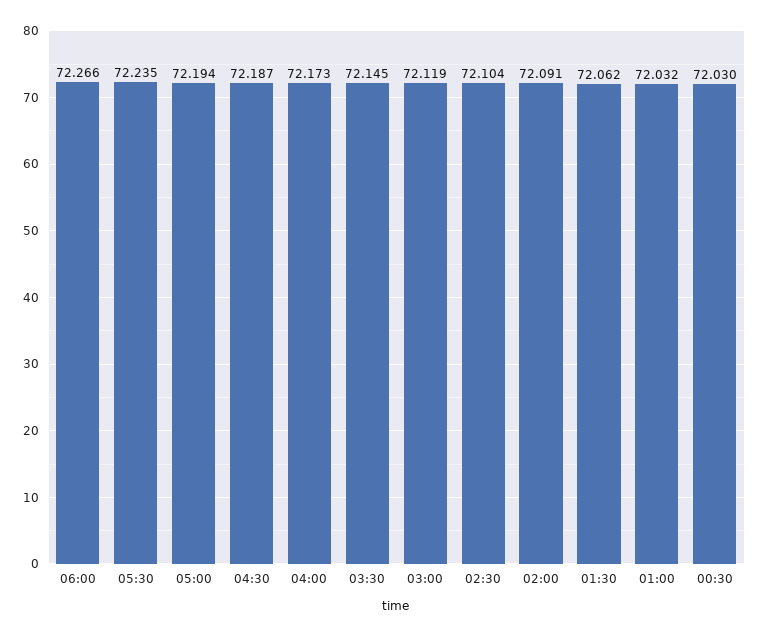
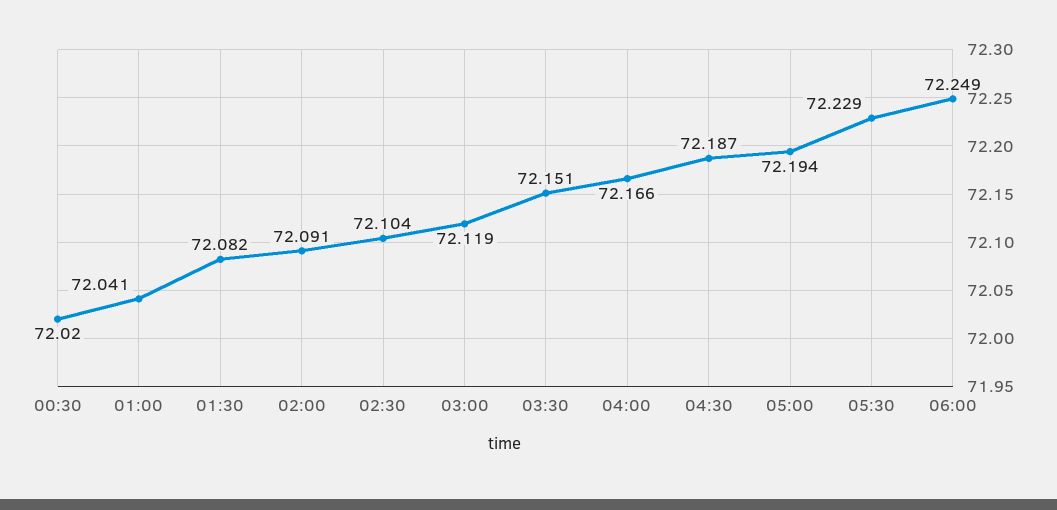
  {
-   "06:00": 72.266,
+   "06:00": 72.249,
-   "05:30": 72.235,
+   "05:30": 72.229,
    "05:00": 72.194,
    "04:30": 72.187,
-   "04:00": 72.173,
+   "04:00": 72.166,
-   "03:30": 72.145,
+   "03:30": 72.151,
    "03:00": 72.119,
    "02:30": 72.104,
    "02:00": 72.091,
-   "01:30": 72.062,
+   "01:30": 72.082,
-   "01:00": 72.032,
+   "01:00": 72.041,
-   "00:30": 72.03
+   "00:30": 72.02
  }

